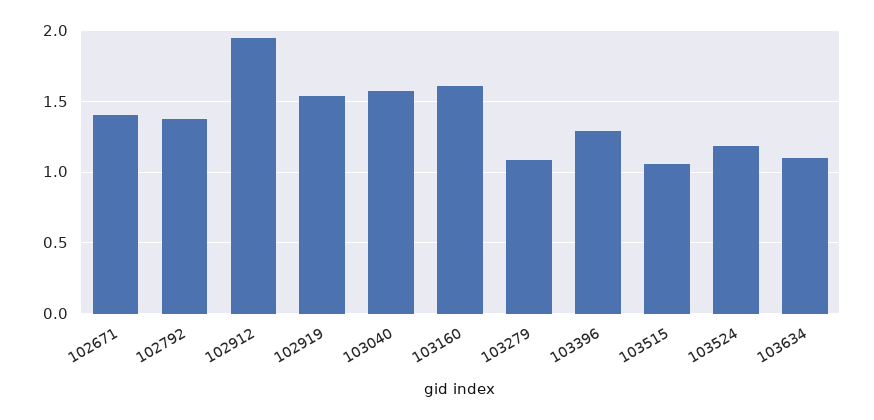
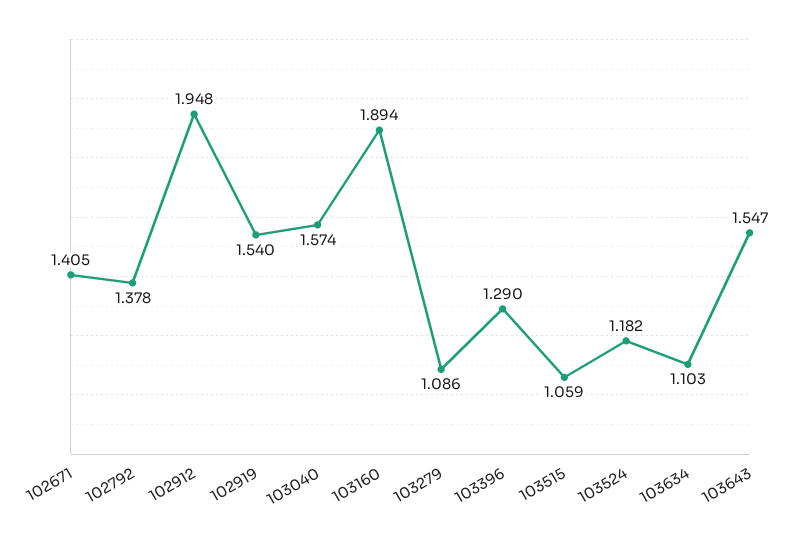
  {
    "102671": 1.405,
    "102792": 1.378,
    "102912": 1.948,
    "102919": 1.54,
    "103040": 1.574,
-   "103160": 1.6,
+   "103160": 1.894,
    "103279": 1.086,
    "103396": 1.29,
    "103515": 1.059,
    "103524": 1.182,
-   "103634": 1.103
+   "103634": 1.103,
+   "103643": 1.547
  }

